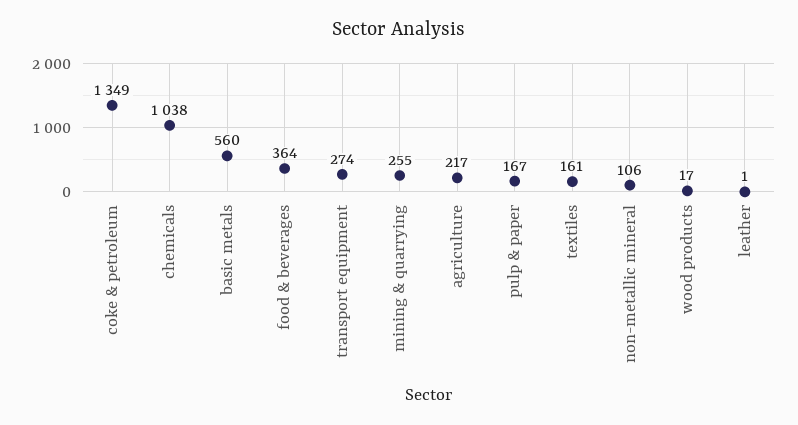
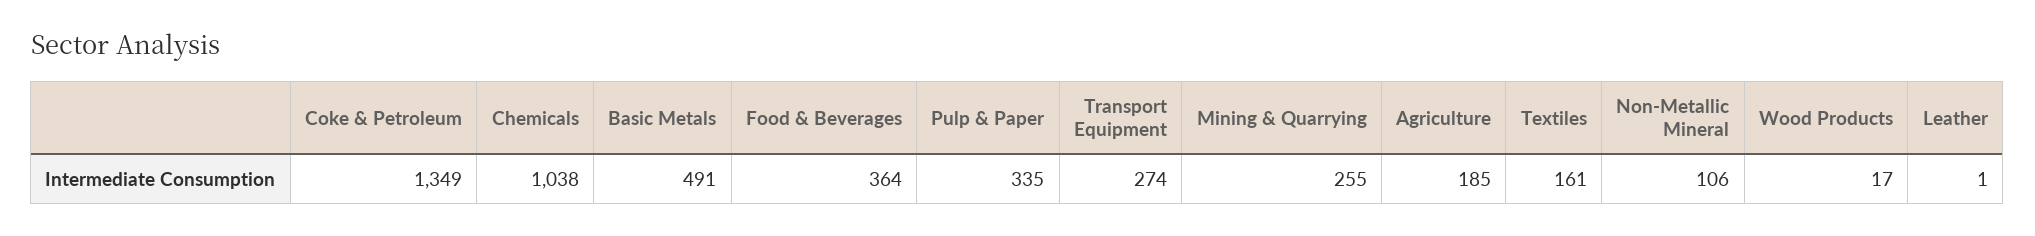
  {
    "coke & petroleum": 1349,
    "chemicals": 1038,
-   "basic metals": 560,
+   "basic metals": 491,
    "food & beverages": 364,
    "transport equipment": 274,
    "mining & quarrying": 255,
-   "agriculture": 217,
+   "agriculture": 185,
-   "pulp & paper": 167,
+   "pulp & paper": 335,
    "textiles": 161,
    "non-metallic mineral": 106,
    "wood products": 17,
    "leather": 1
  }

